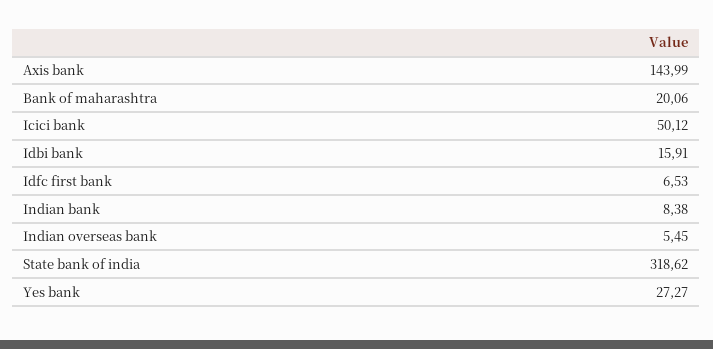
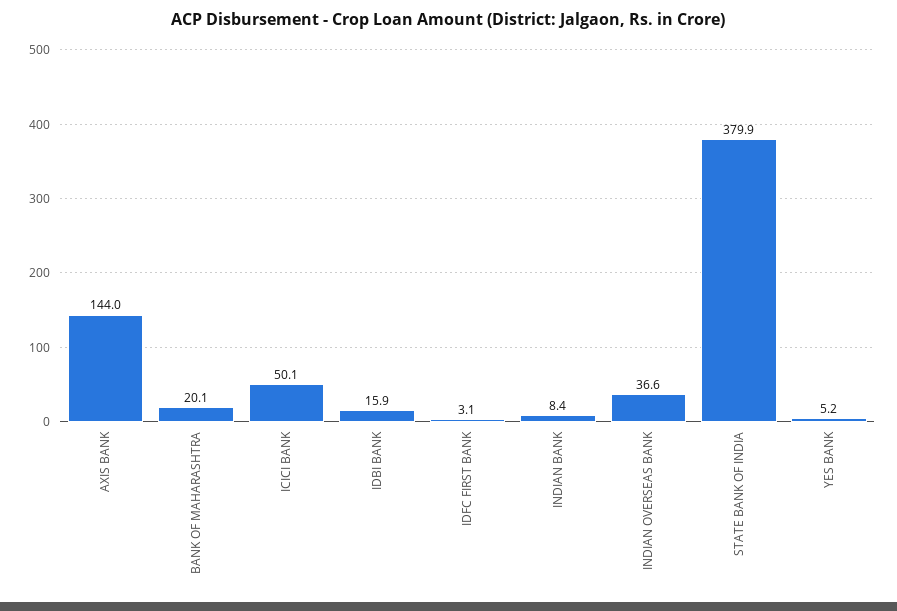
  {
    "Axis bank": 143.99,
    "Bank of maharashtra": 20.06,
    "Icici bank": 50.12,
    "Idbi bank": 15.91,
-   "Idfc first bank": 6.53,
+   "Idfc first bank": 3.1,
    "Indian bank": 8.38,
-   "Indian overseas bank": 5.45,
+   "Indian overseas bank": 36.6,
-   "State bank of india": 318.62,
+   "State bank of india": 379.9,
-   "Yes bank": 27.27
+   "Yes bank": 5.2
  }

